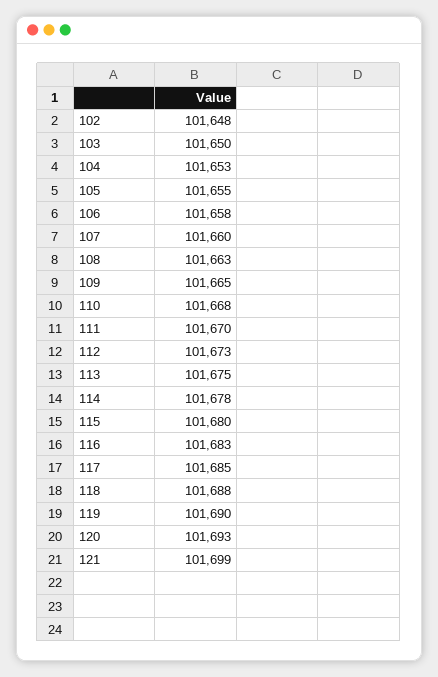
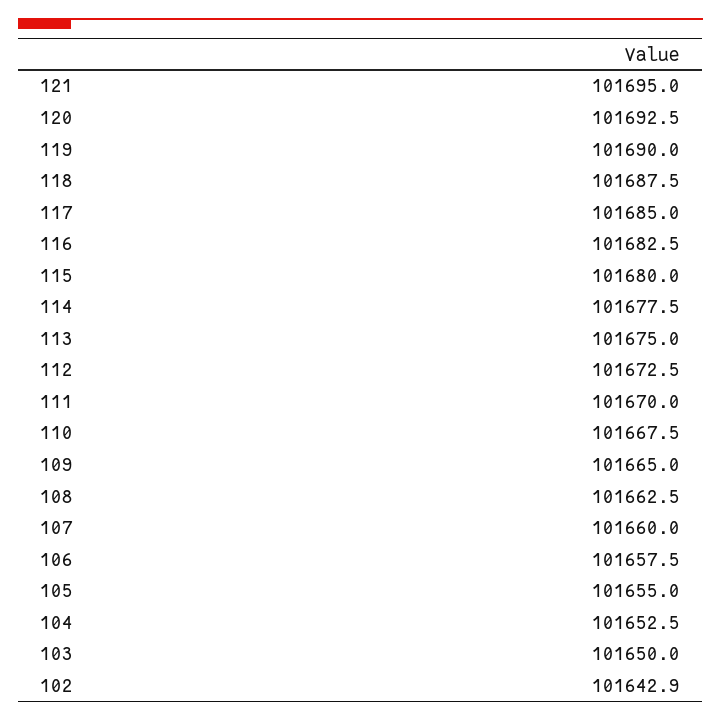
  {
-   "102": 101648,
+   "102": 101642.9,
    "103": 101650,
    "104": 101652.5,
    "105": 101655,
    "106": 101657.5,
    "107": 101660,
    "108": 101662.5,
    "109": 101665,
    "110": 101667.5,
    "111": 101670,
    "112": 101672.5,
    "113": 101675,
    "114": 101677.5,
    "115": 101680,
    "116": 101682.5,
    "117": 101685,
    "118": 101687.5,
    "119": 101690,
    "120": 101692.5,
-   "121": 101699
+   "121": 101695
  }

